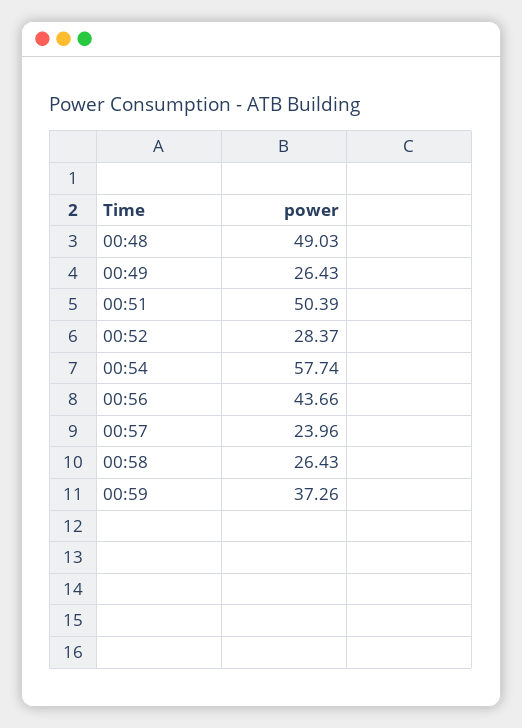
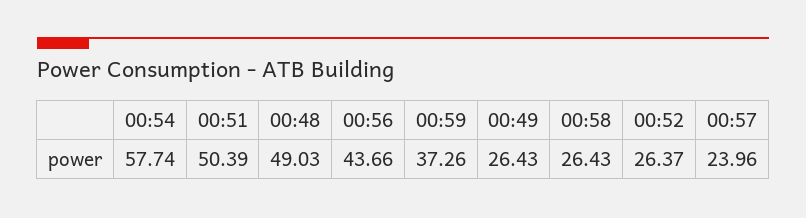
  {
    "00:48": 49.03,
    "00:49": 26.43,
    "00:51": 50.39,
-   "00:52": 28.37,
+   "00:52": 26.37,
    "00:54": 57.74,
    "00:56": 43.66,
    "00:57": 23.96,
    "00:58": 26.43,
    "00:59": 37.26
  }

